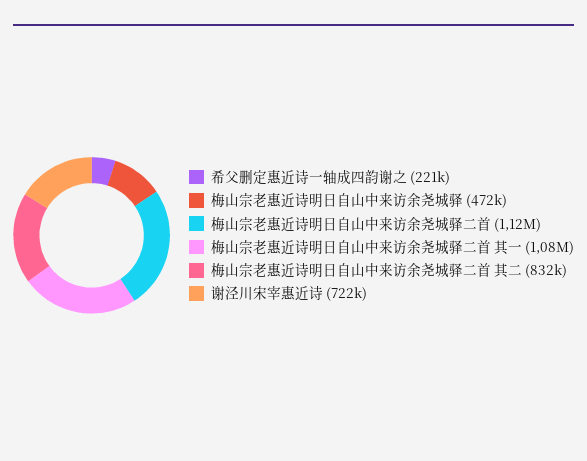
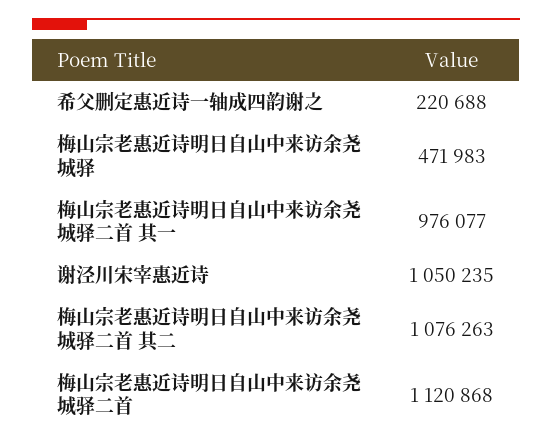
  {
    "希父删定惠近诗一轴成四韵谢之": 220688,
    "梅山宗老惠近诗明日自山中来访余尧城驿": 471983,
    "梅山宗老惠近诗明日自山中来访余尧城驿二首": 1120868,
-   "梅山宗老惠近诗明日自山中来访余尧城驿二首 其一": 1080000,
+   "梅山宗老惠近诗明日自山中来访余尧城驿二首 其一": 976077,
-   "梅山宗老惠近诗明日自山中来访余尧城驿二首 其二": 832000,
+   "梅山宗老惠近诗明日自山中来访余尧城驿二首 其二": 1076263,
-   "谢泾川宋宰惠近诗": 722000
+   "谢泾川宋宰惠近诗": 1050235
  }

